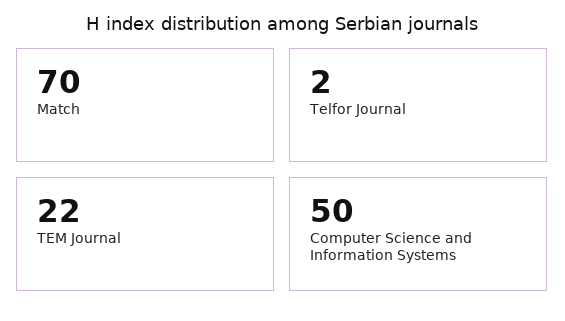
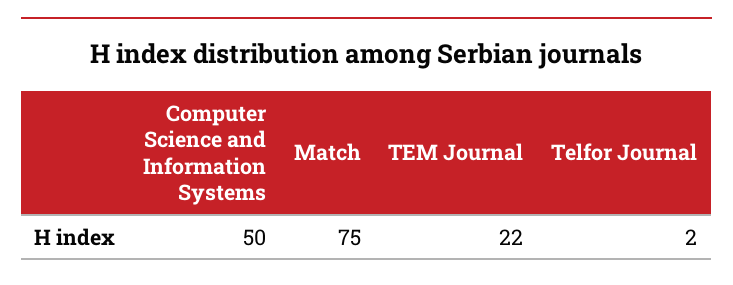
  {
-   "Match": 70,
+   "Match": 75,
    "Telfor Journal": 2,
    "TEM Journal": 22,
    "Computer Science and Information Systems": 50
  }

